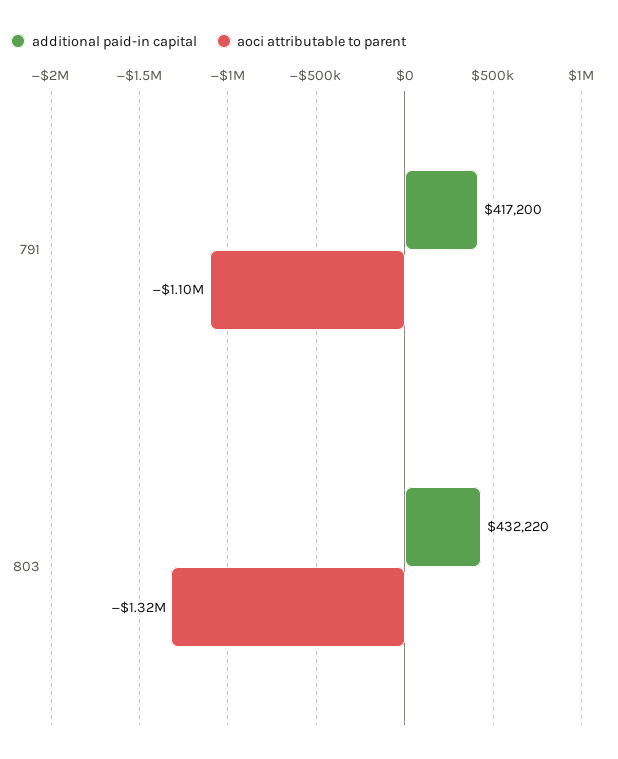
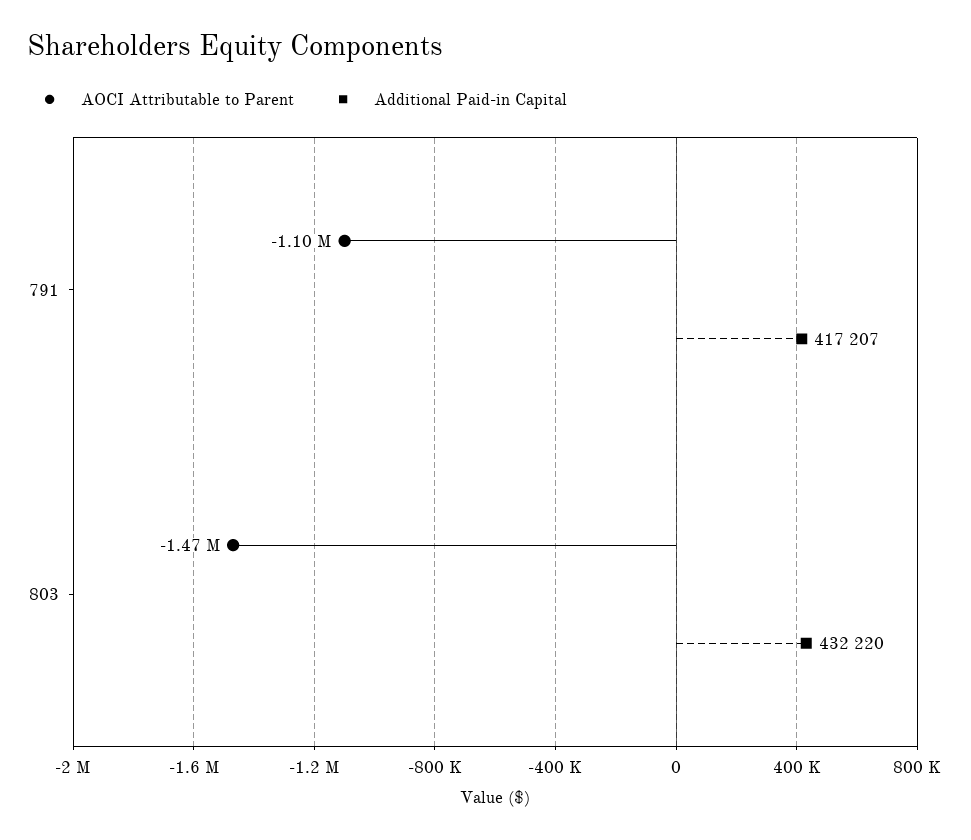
  {
    "additional paid-in capital": {
-     "791": 417200,
+     "791": 417207,
      "803": 432220
    },
    "aoci attributable to parent": {
      "791": -1100000,
-     "803": -1320000
+     "803": -1470000
    }
  }

